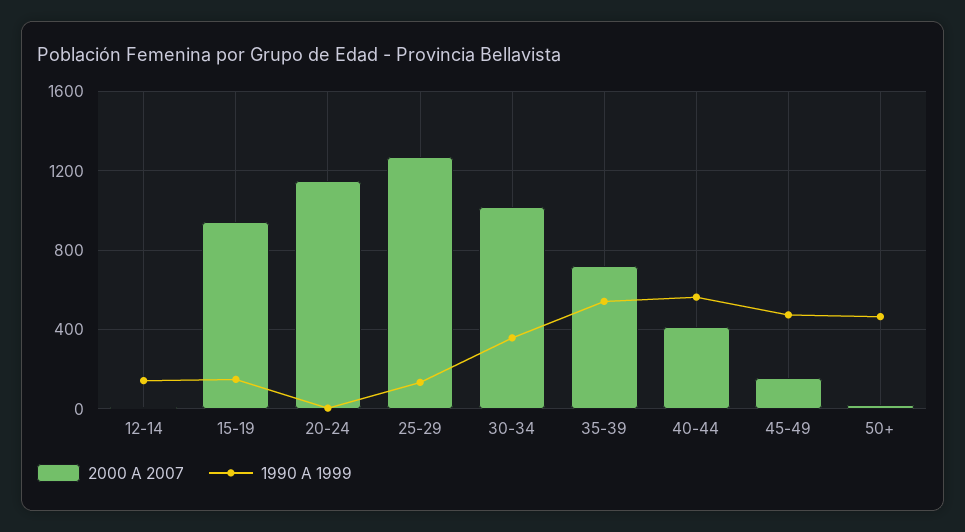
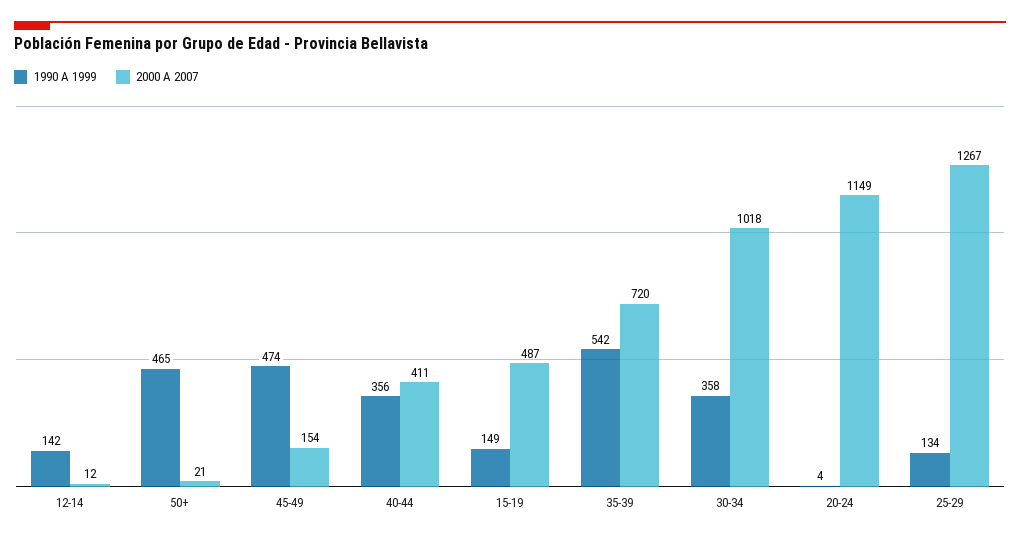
  {
    "2000 A 2007": {
      "12-14": 12,
-     "15-19": 950,
+     "15-19": 487,
      "20-24": 1149,
      "25-29": 1267,
      "30-34": 1018,
      "35-39": 720,
      "40-44": 411,
      "45-49": 154,
      "50+": 21
    },
    "1990 A 1999": {
      "12-14": 142,
      "15-19": 149,
      "20-24": 4,
      "25-29": 134,
      "30-34": 358,
      "35-39": 542,
-     "40-44": 550,
+     "40-44": 356,
      "45-49": 474,
      "50+": 465
    }
  }

